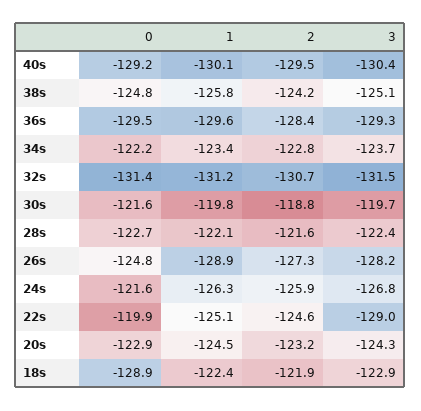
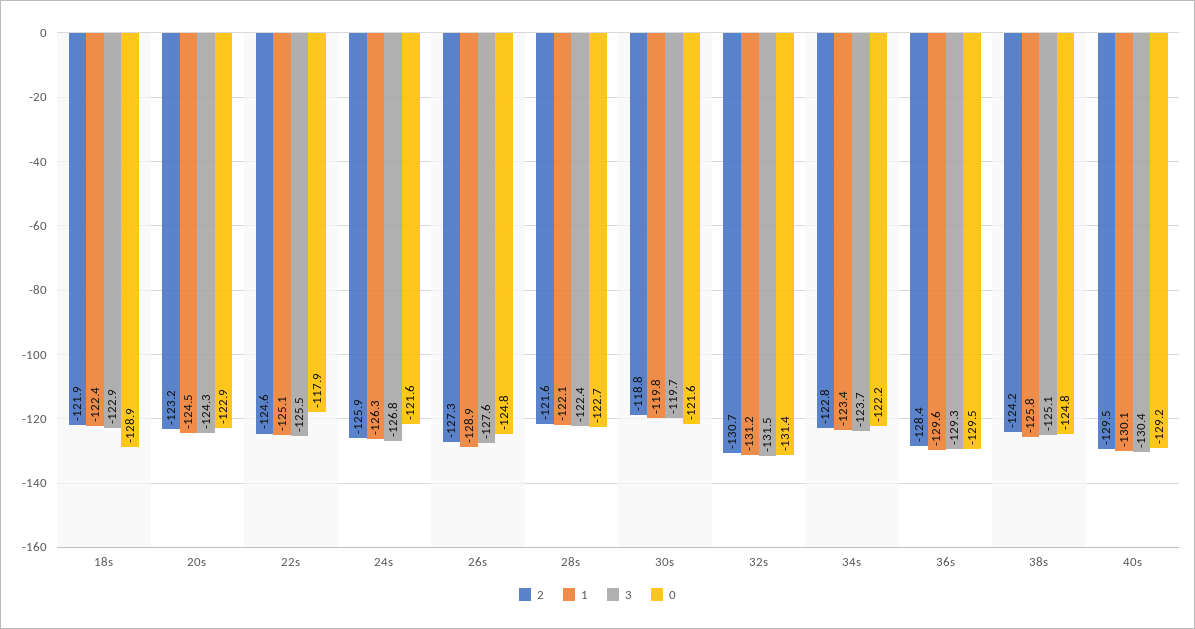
  {
    "0": {
      "40s": -129.2,
      "38s": -124.8,
      "36s": -129.5,
      "34s": -122.2,
      "32s": -131.4,
      "30s": -121.6,
      "28s": -122.7,
      "26s": -124.8,
      "24s": -121.6,
-     "22s": -119.9,
+     "22s": -117.9,
      "20s": -122.9,
      "18s": -128.9
    },
    "1": {
      "40s": -130.1,
      "38s": -125.8,
      "36s": -129.6,
      "34s": -123.4,
      "32s": -131.2,
      "30s": -119.8,
      "28s": -122.1,
      "26s": -128.9,
      "24s": -126.3,
      "22s": -125.1,
      "20s": -124.5,
      "18s": -122.4
    },
    "2": {
      "40s": -129.5,
      "38s": -124.2,
      "36s": -128.4,
      "34s": -122.8,
      "32s": -130.7,
      "30s": -118.8,
      "28s": -121.6,
      "26s": -127.3,
      "24s": -125.9,
      "22s": -124.6,
      "20s": -123.2,
      "18s": -121.9
    },
    "3": {
      "40s": -130.4,
      "38s": -125.1,
      "36s": -129.3,
      "34s": -123.7,
      "32s": -131.5,
      "30s": -119.7,
      "28s": -122.4,
-     "26s": -128.2,
+     "26s": -127.6,
      "24s": -126.8,
-     "22s": -129,
+     "22s": -125.5,
      "20s": -124.3,
      "18s": -122.9
    }
  }

